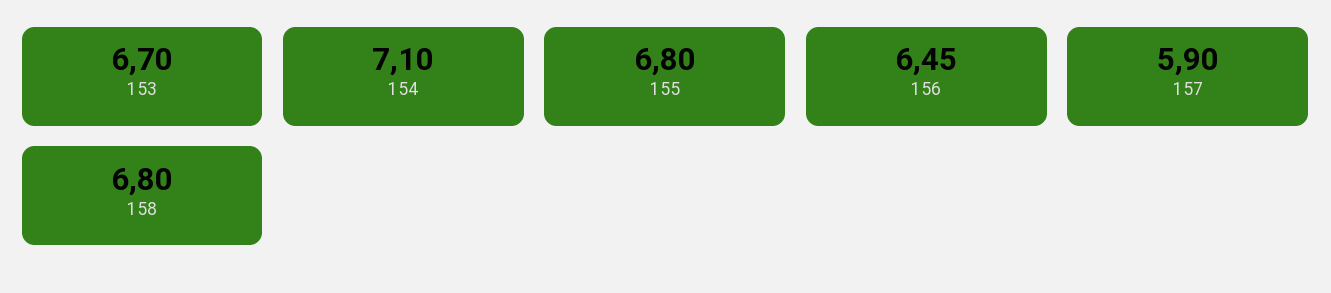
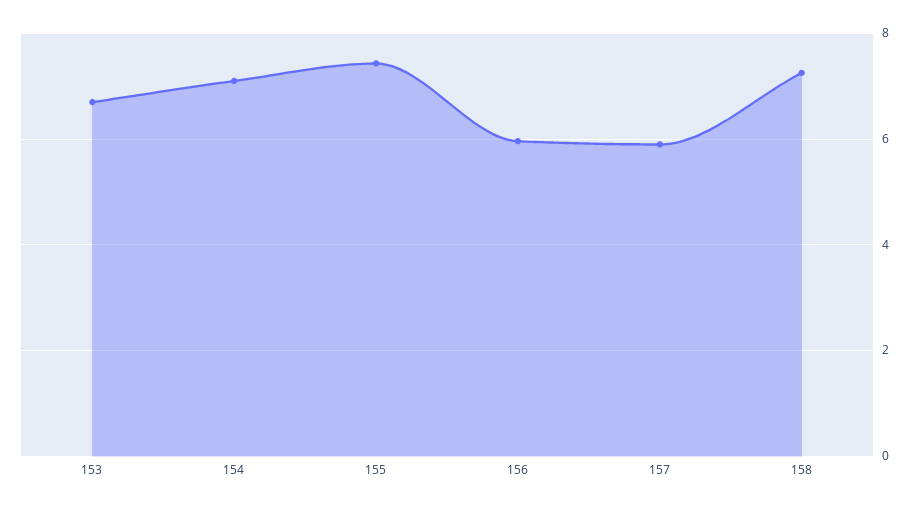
  {
    "153": 6.7,
    "154": 7.1,
-   "155": 6.8,
+   "155": 7.4,
-   "156": 6.45,
+   "156": 6,
    "157": 5.9,
-   "158": 6.8
+   "158": 7.2
  }

